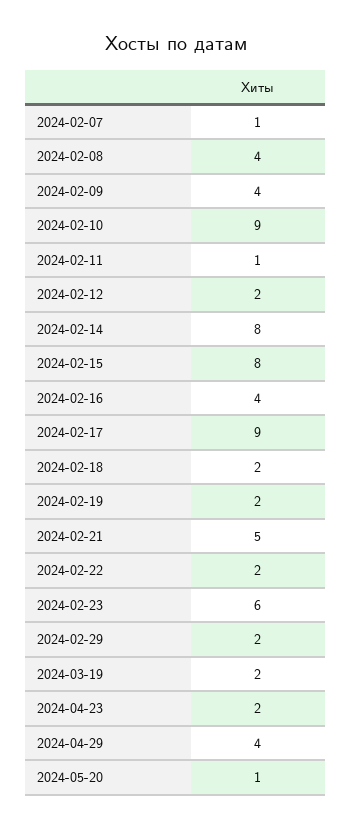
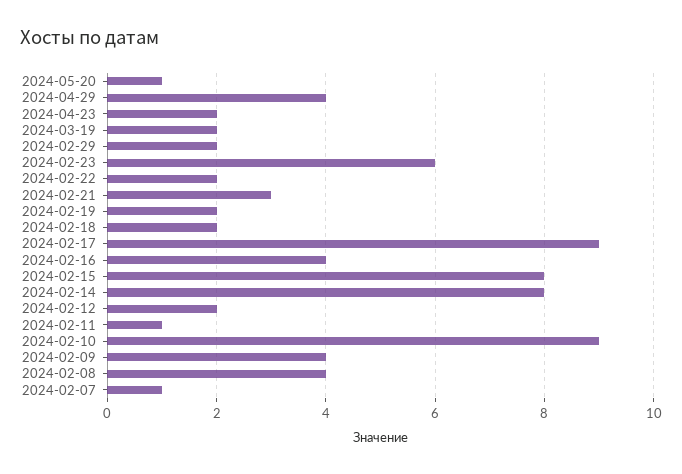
  {
    "2024-02-07": 1,
    "2024-02-08": 4,
    "2024-02-09": 4,
    "2024-02-10": 9,
    "2024-02-11": 1,
    "2024-02-12": 2,
    "2024-02-14": 8,
    "2024-02-15": 8,
    "2024-02-16": 4,
    "2024-02-17": 9,
    "2024-02-18": 2,
    "2024-02-19": 2,
-   "2024-02-21": 5,
+   "2024-02-21": 3,
    "2024-02-22": 2,
    "2024-02-23": 6,
    "2024-02-29": 2,
    "2024-03-19": 2,
    "2024-04-23": 2,
    "2024-04-29": 4,
    "2024-05-20": 1
  }

